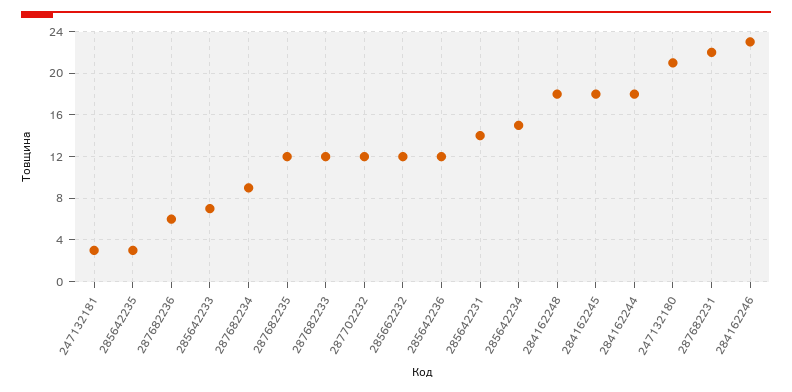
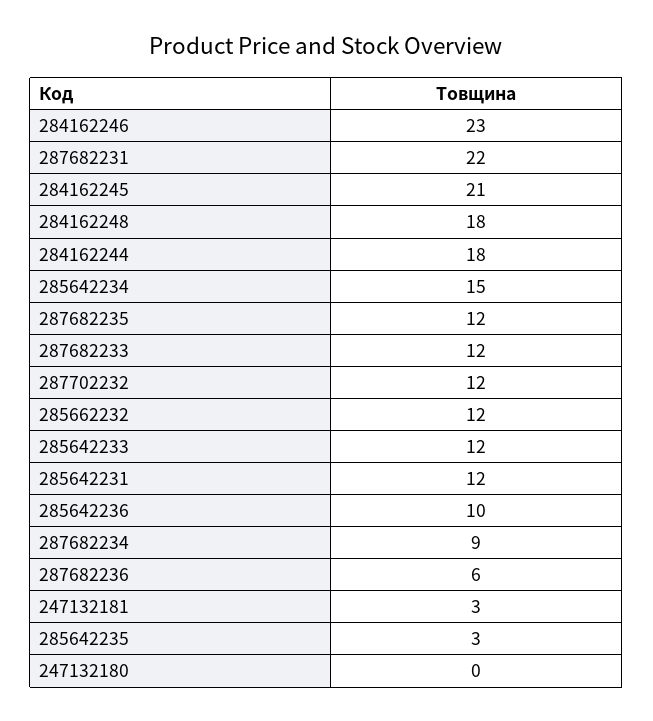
  {
    "247132181": 3,
    "285642235": 3,
    "287682236": 6,
-   "285642233": 7,
+   "285642233": 12,
    "287682234": 9,
    "287682235": 12,
    "287682233": 12,
    "287702232": 12,
    "285662232": 12,
-   "285642236": 12,
+   "285642236": 10,
-   "285642231": 14,
+   "285642231": 12,
    "285642234": 15,
    "284162248": 18,
-   "284162245": 18,
+   "284162245": 21,
    "284162244": 18,
-   "247132180": 21,
+   "247132180": 0,
    "287682231": 22,
    "284162246": 23
  }

